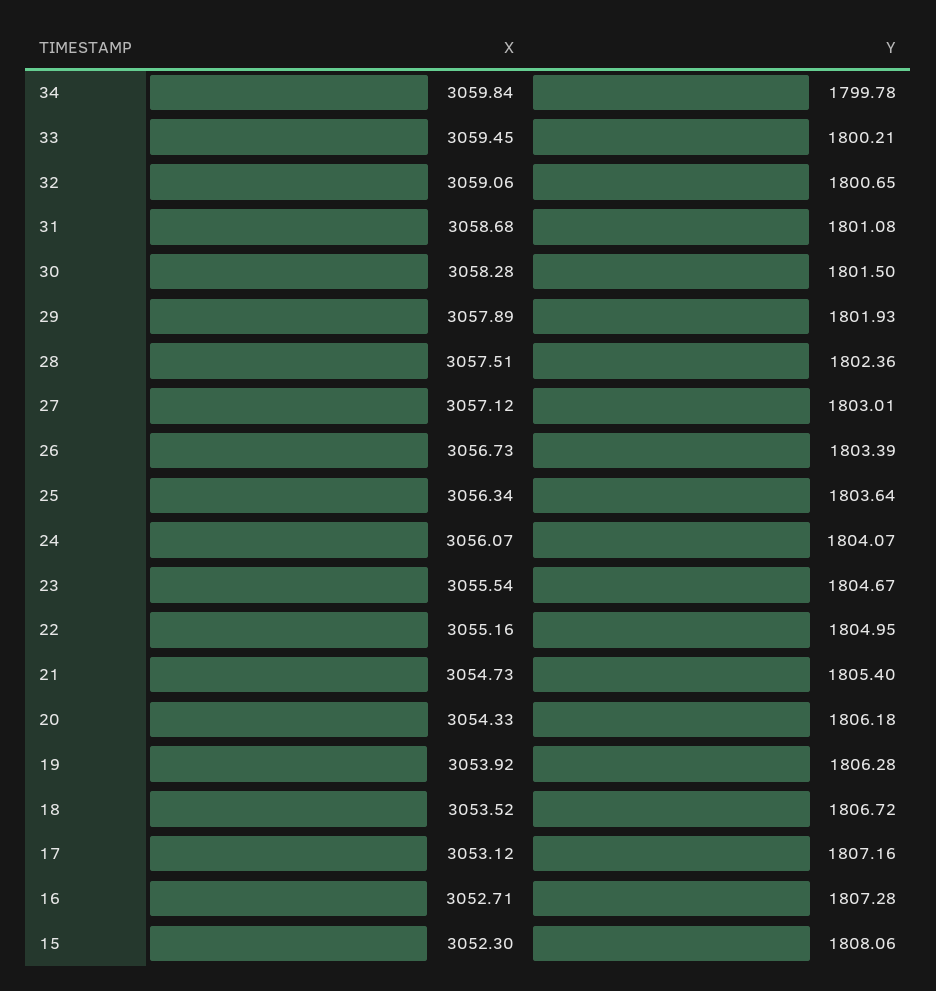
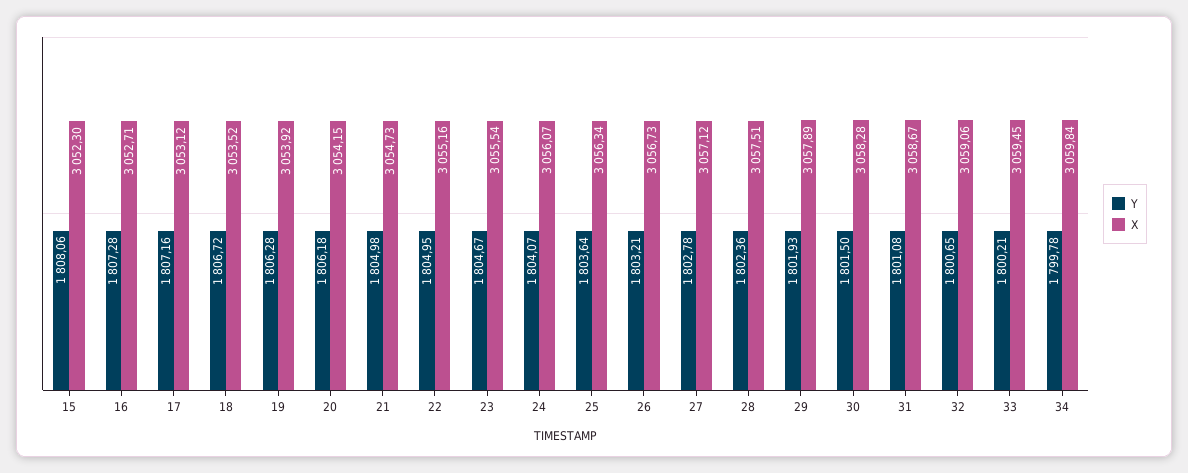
  {
    "X": {
      "34": 3059.84,
      "33": 3059.45,
      "32": 3059.06,
-     "31": 3058.68,
+     "31": 3058.67,
      "30": 3058.28,
      "29": 3057.89,
      "28": 3057.51,
      "27": 3057.12,
      "26": 3056.73,
      "25": 3056.34,
      "24": 3056.07,
      "23": 3055.54,
      "22": 3055.16,
      "21": 3054.73,
-     "20": 3054.33,
+     "20": 3054.15,
      "19": 3053.92,
      "18": 3053.52,
      "17": 3053.12,
      "16": 3052.71,
      "15": 3052.3
    },
    "Y": {
      "34": 1799.78,
      "33": 1800.21,
      "32": 1800.65,
      "31": 1801.08,
      "30": 1801.5,
      "29": 1801.93,
      "28": 1802.36,
-     "27": 1803.01,
+     "27": 1802.78,
-     "26": 1803.39,
+     "26": 1803.21,
      "25": 1803.64,
      "24": 1804.07,
      "23": 1804.67,
      "22": 1804.95,
-     "21": 1805.4,
+     "21": 1804.98,
      "20": 1806.18,
      "19": 1806.28,
      "18": 1806.72,
      "17": 1807.16,
      "16": 1807.28,
      "15": 1808.06
    }
  }

